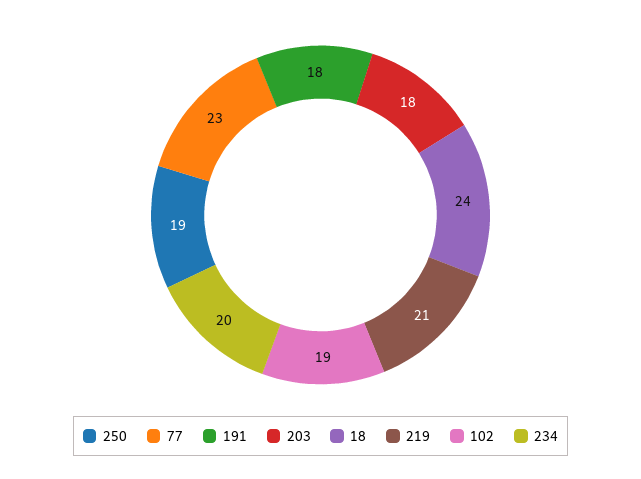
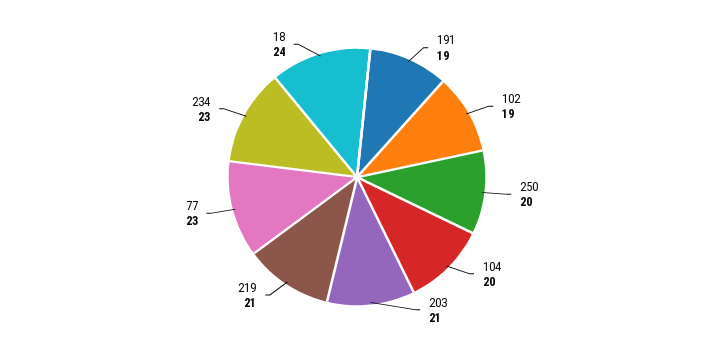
  {
-   "250": 19,
+   "250": 20,
    "77": 23,
-   "191": 18,
+   "191": 19,
-   "203": 18,
+   "203": 21,
    "18": 24,
    "219": 21,
    "102": 19,
-   "234": 20
+   "234": 23,
+   "104": 20
  }

